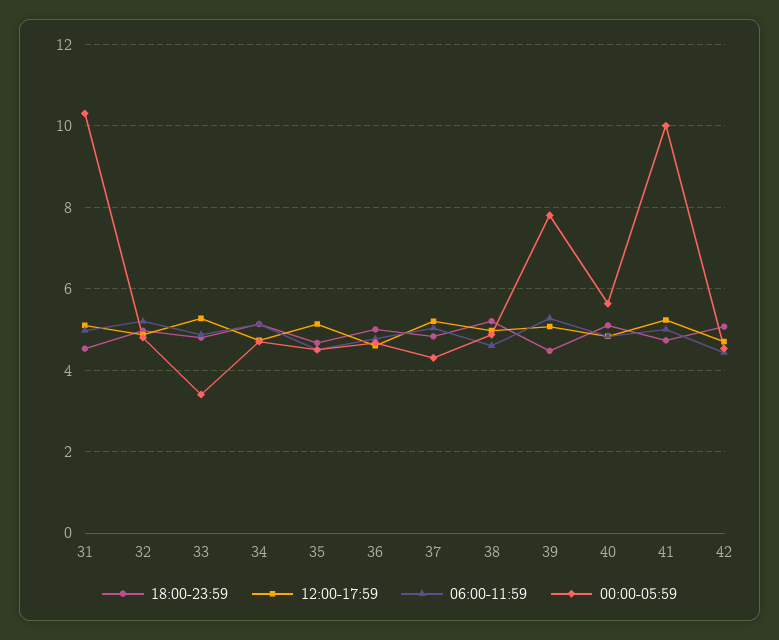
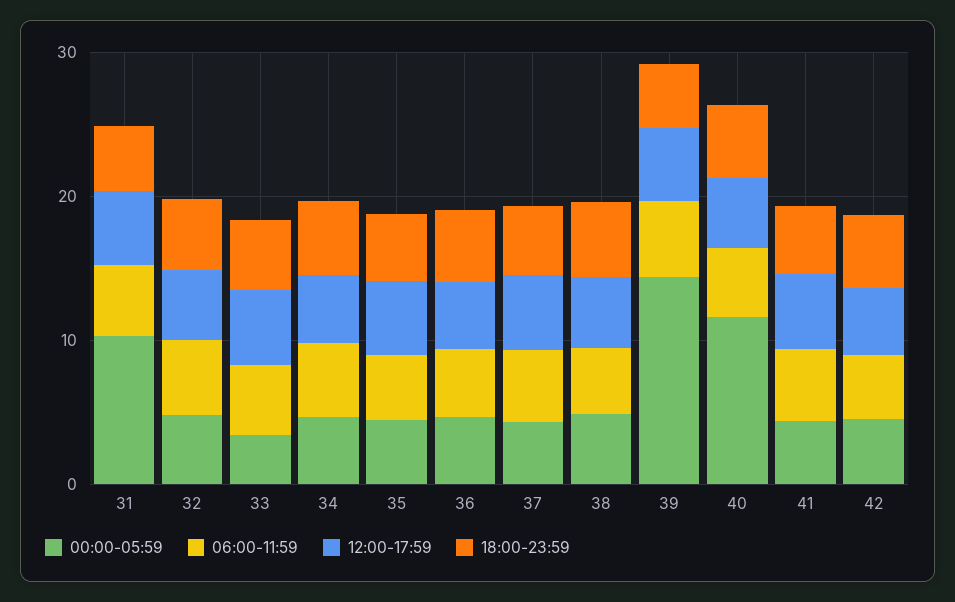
  {
    "18:00-23:59": {
      "31": 4.6,
      "32": 5,
      "33": 4.8,
      "34": 5.2,
      "35": 4.6,
      "36": 5,
      "37": 4.8,
      "38": 5.2,
      "39": 4.4,
      "40": 5.2,
      "41": 4.8,
      "42": 5
    },
    "12:00-17:59": {
      "31": 5.2,
      "32": 4.8,
      "33": 5.2,
      "34": 4.8,
      "35": 5.2,
      "36": 4.6,
      "37": 5.2,
      "38": 5,
      "39": 5,
      "40": 4.8,
      "41": 5.2,
      "42": 4.8
    },
    "06:00-11:59": {
      "31": 5,
      "32": 5.2,
      "33": 4.8,
      "34": 5.2,
      "35": 4.6,
      "36": 4.8,
      "37": 5,
      "38": 4.6,
      "39": 5.2,
      "40": 4.8,
      "41": 5,
      "42": 4.4
    },
    "00:00-05:59": {
      "31": 10.4,
      "32": 4.8,
      "33": 3.4,
      "34": 4.8,
      "35": 4.6,
      "36": 4.6,
      "37": 4.4,
      "38": 4.8,
-     "39": 7.8,
+     "39": 14,
-     "40": 5.6,
+     "40": 12,
-     "41": 10,
+     "41": 4,
      "42": 4.6
    }
  }

